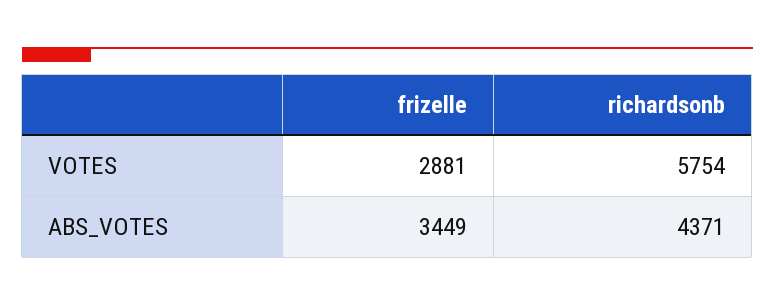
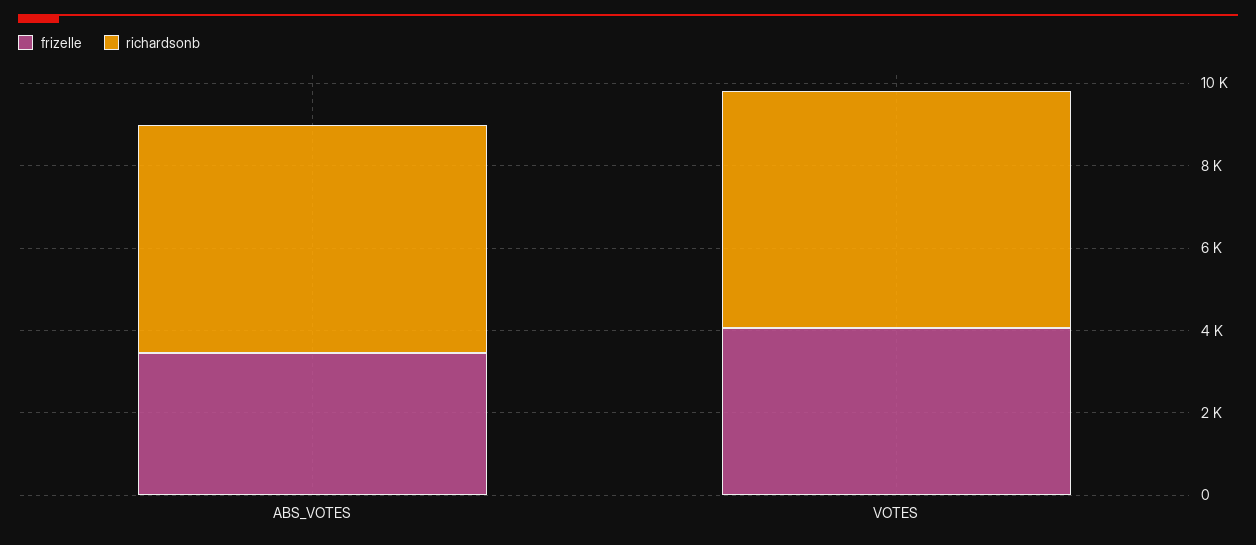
  {
    "frizelle": {
-     "VOTES": 2881,
+     "VOTES": 4000,
      "ABS_VOTES": 3449
    },
    "richardsonb": {
      "VOTES": 5754,
-     "ABS_VOTES": 4371
+     "ABS_VOTES": 5500
    }
  }

